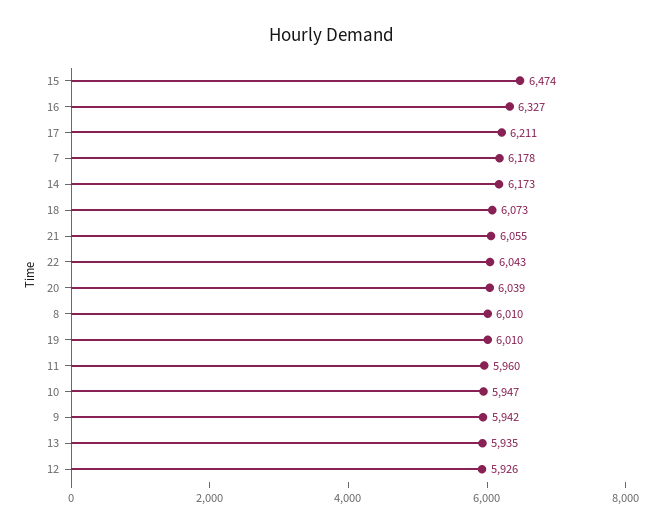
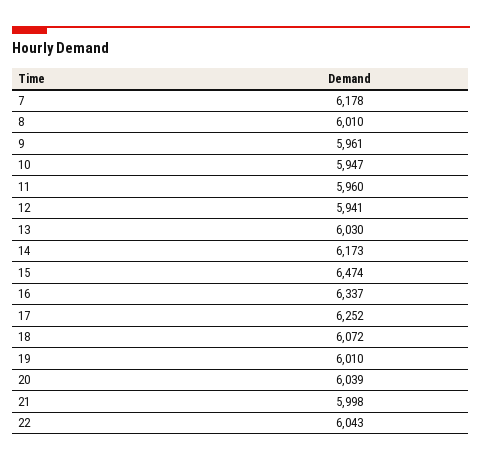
  {
    "15": 6474,
-   "16": 6327,
+   "16": 6337,
-   "17": 6211,
+   "17": 6252,
    "7": 6178,
    "14": 6173,
-   "18": 6073,
+   "18": 6072,
-   "21": 6055,
+   "21": 5998,
    "22": 6043,
    "20": 6039,
    "8": 6010,
    "19": 6010,
    "11": 5960,
    "10": 5947,
-   "9": 5942,
+   "9": 5961,
-   "13": 5935,
+   "13": 6030,
-   "12": 5926
+   "12": 5941
  }

